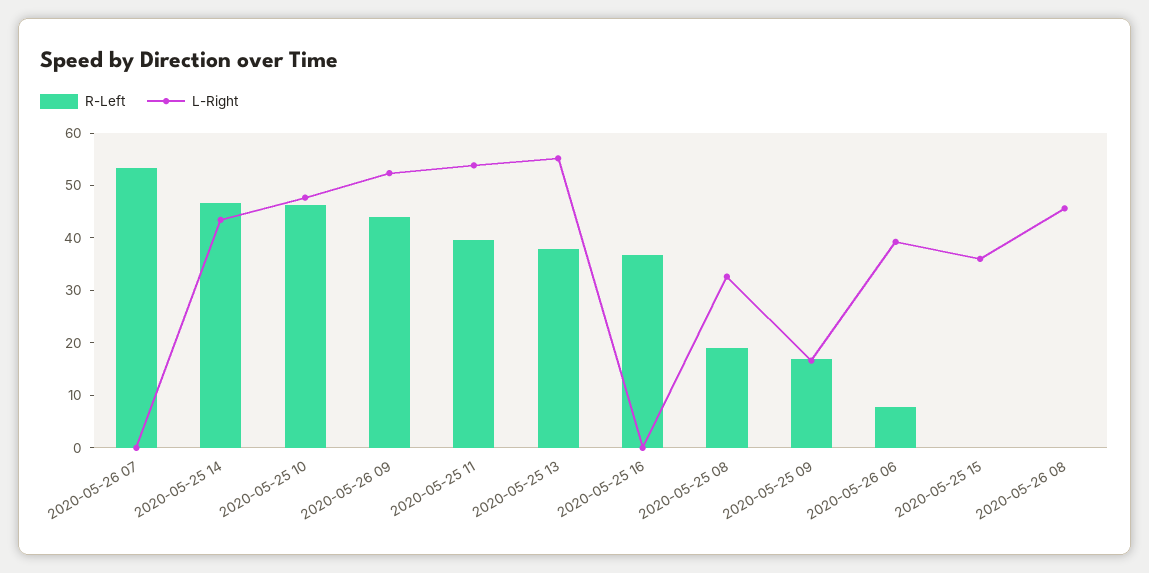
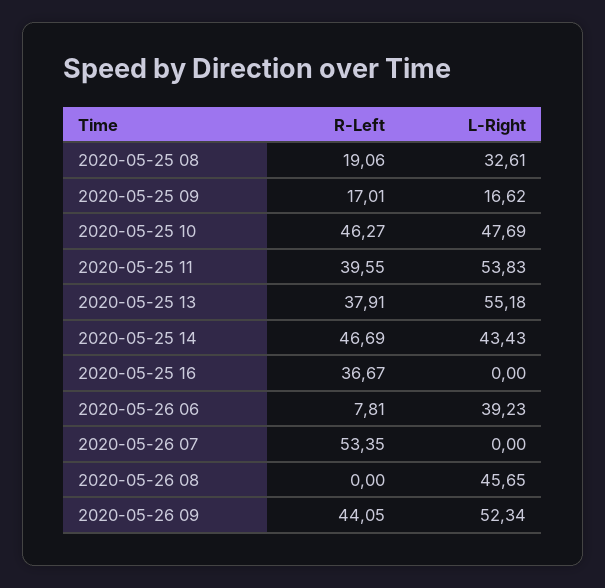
  {
    "R-Left": {
      "2020-05-26 07": 53.35,
      "2020-05-25 14": 46.69,
      "2020-05-25 10": 46.27,
      "2020-05-26 09": 44.05,
      "2020-05-25 11": 39.55,
      "2020-05-25 13": 37.91,
      "2020-05-25 16": 36.67,
      "2020-05-25 08": 19.06,
      "2020-05-25 09": 17.01,
      "2020-05-26 06": 7.81,
-     "2020-05-25 15": 0,
      "2020-05-26 08": 0
    },
    "L-Right": {
      "2020-05-26 07": 0,
      "2020-05-25 14": 43.43,
      "2020-05-25 10": 47.69,
      "2020-05-26 09": 52.34,
      "2020-05-25 11": 53.83,
      "2020-05-25 13": 55.18,
      "2020-05-25 16": 0,
      "2020-05-25 08": 32.61,
      "2020-05-25 09": 16.62,
      "2020-05-26 06": 39.23,
-     "2020-05-25 15": 36,
      "2020-05-26 08": 45.65
    }
  }

